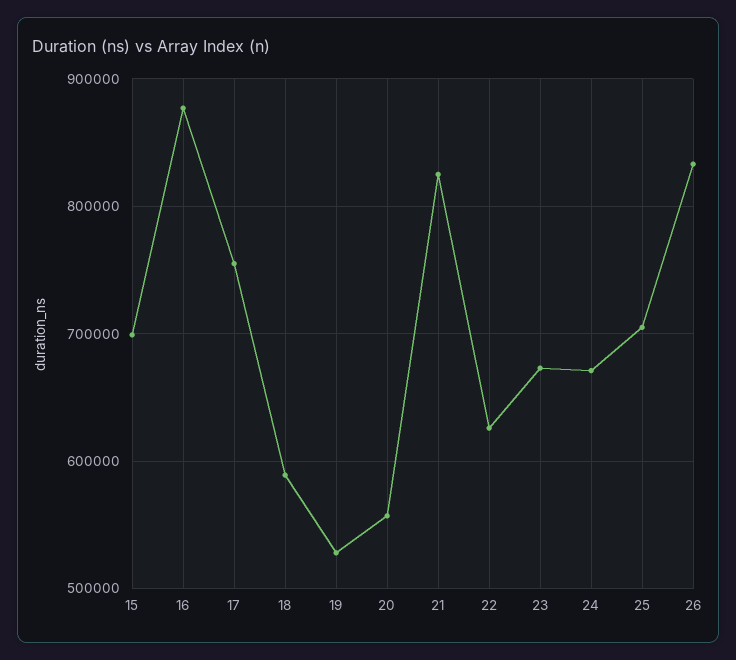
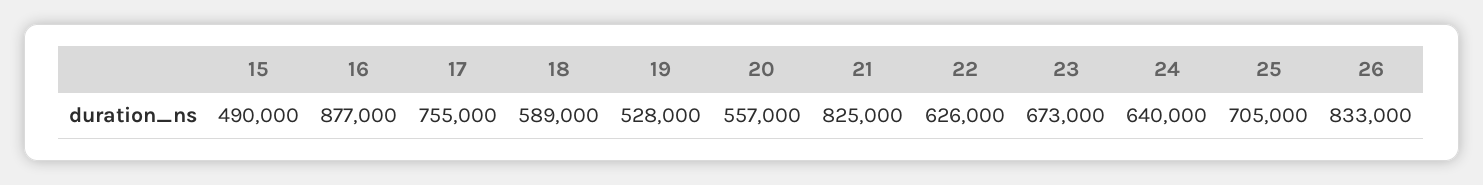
  {
-   "15": 700000,
+   "15": 490000,
    "16": 877000,
    "17": 755000,
    "18": 589000,
    "19": 528000,
    "20": 557000,
    "21": 825000,
    "22": 626000,
    "23": 673000,
-   "24": 670000,
+   "24": 640000,
    "25": 705000,
    "26": 833000
  }

